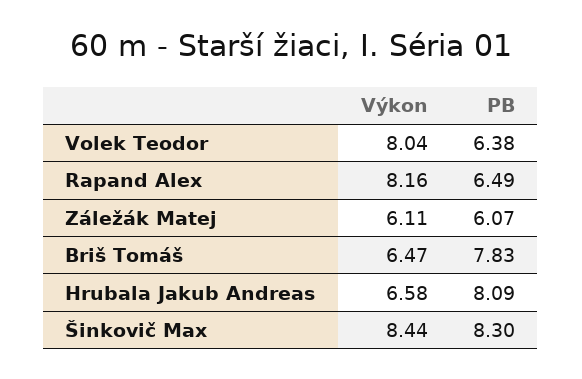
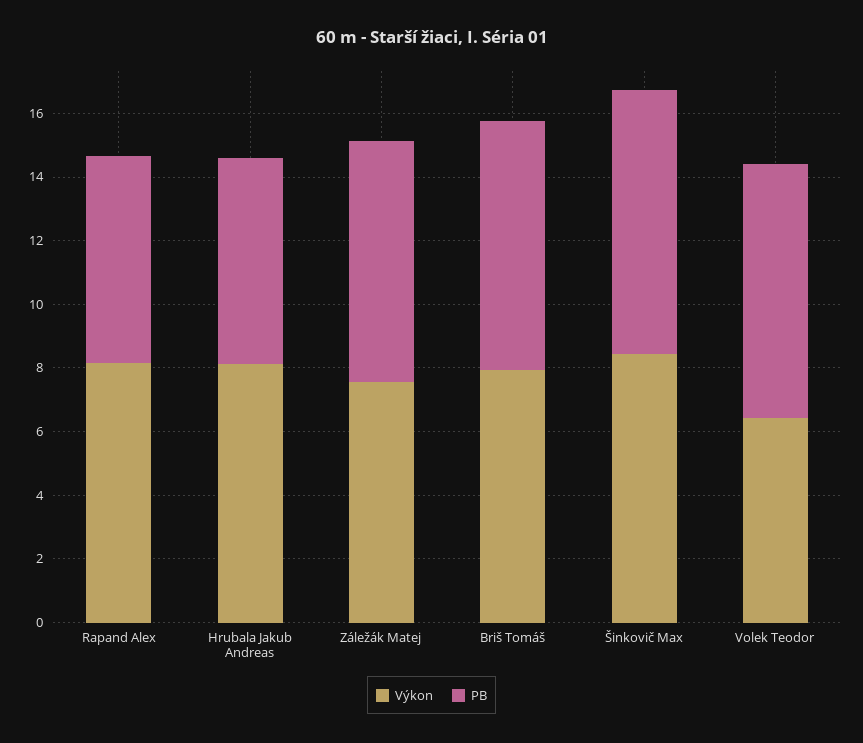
  {
    "Výkon": {
-     "Volek Teodor": 8.04,
+     "Volek Teodor": 6.5,
      "Rapand Alex": 8.16,
-     "Záležák Matej": 6.11,
+     "Záležák Matej": 7.5,
-     "Briš Tomáš": 6.47,
+     "Briš Tomáš": 8,
-     "Hrubala Jakub Andreas": 6.58,
+     "Hrubala Jakub Andreas": 8,
      "Šinkovič Max": 8.44
    },
    "PB": {
-     "Volek Teodor": 6.38,
+     "Volek Teodor": 8,
      "Rapand Alex": 6.49,
-     "Záležák Matej": 6.07,
+     "Záležák Matej": 7.5,
      "Briš Tomáš": 7.83,
-     "Hrubala Jakub Andreas": 8.09,
+     "Hrubala Jakub Andreas": 6.5,
      "Šinkovič Max": 8.3
    }
  }

